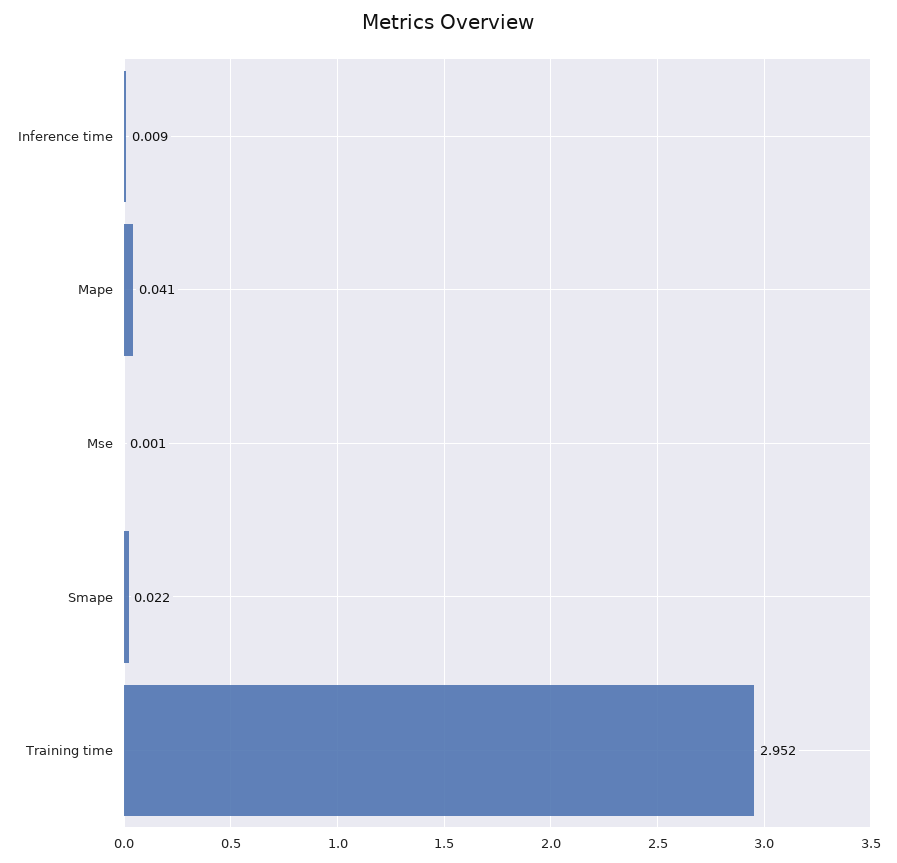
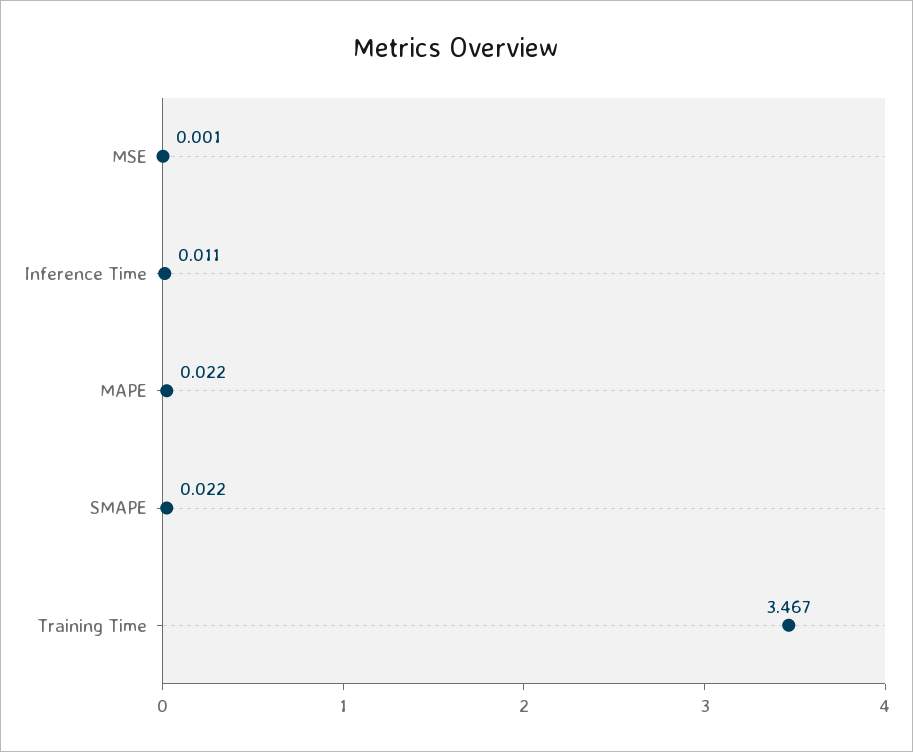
  {
-   "Inference time": 0.009,
+   "Inference time": 0.011,
-   "Mape": 0.041,
+   "Mape": 0.022,
    "Mse": 0.001,
    "Smape": 0.022,
-   "Training time": 2.952
+   "Training time": 3.467
  }

